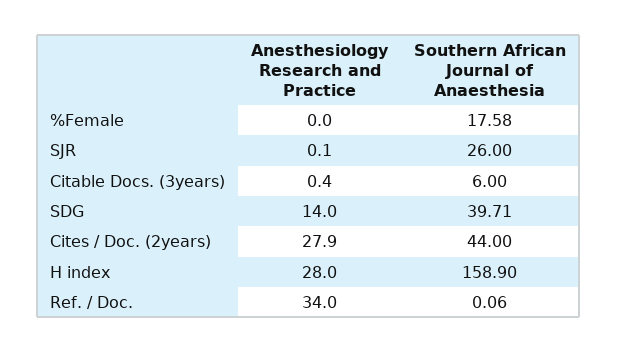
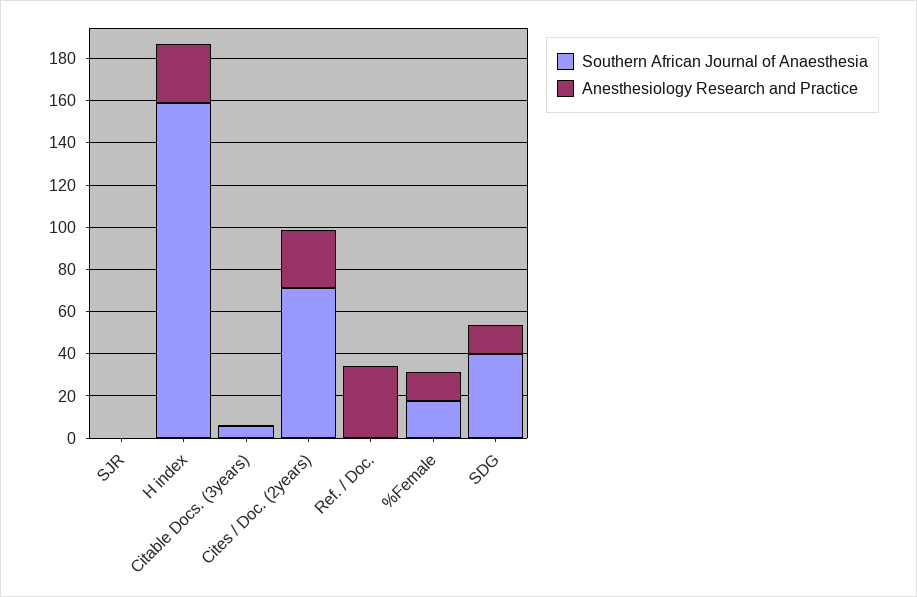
  {
    "Anesthesiology Research and Practice": {
-     "%Female": 0,
+     "%Female": 15,
      "SJR": 0.1,
      "Citable Docs. (3years)": 0.4,
      "SDG": 14,
      "Cites / Doc. (2years)": 27.9,
      "H index": 28,
      "Ref. / Doc.": 34
    },
    "Southern African Journal of Anaesthesia": {
      "%Female": 17.58,
-     "SJR": 26,
+     "SJR": 0,
      "Citable Docs. (3years)": 6,
      "SDG": 39.71,
-     "Cites / Doc. (2years)": 44,
+     "Cites / Doc. (2years)": 70,
      "H index": 158.9,
      "Ref. / Doc.": 0.06
    }
  }

